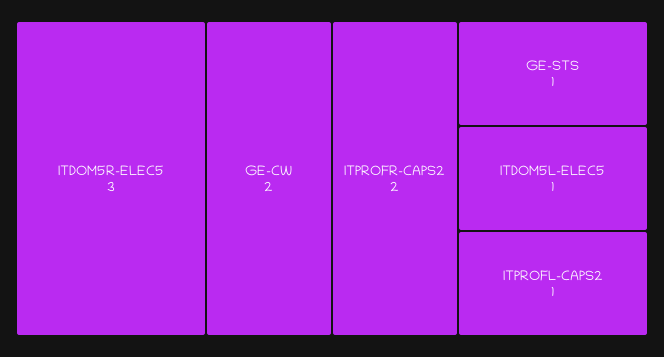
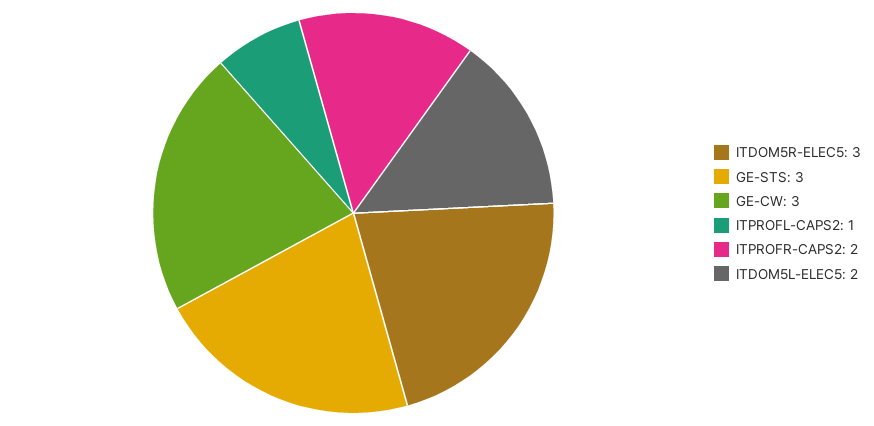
  {
    "ITDOM5R-ELEC5": 3,
-   "GE-CW": 2,
+   "GE-CW": 3,
    "ITPROFR-CAPS2": 2,
-   "GE-STS": 1,
+   "GE-STS": 3,
-   "ITDOM5L-ELEC5": 1,
+   "ITDOM5L-ELEC5": 2,
    "ITPROFL-CAPS2": 1
  }

